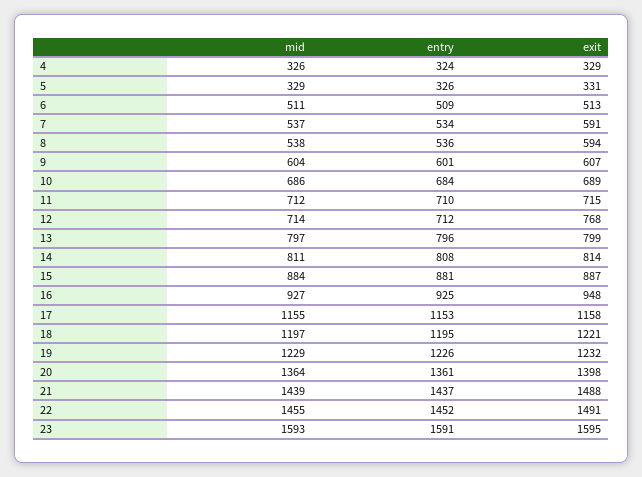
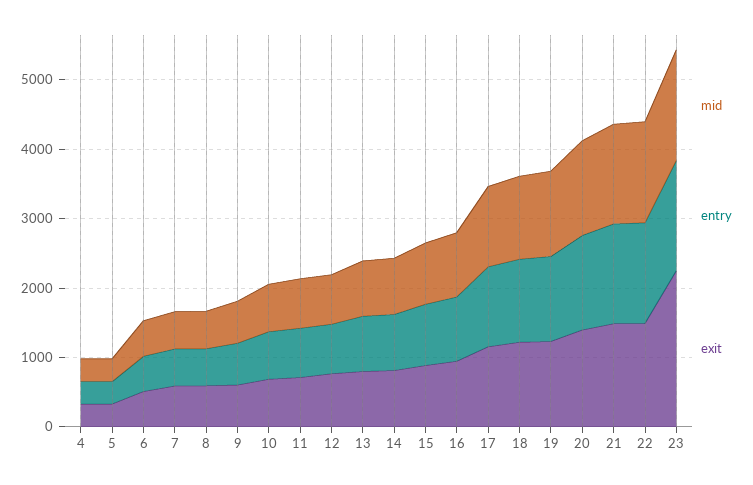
  {
    "mid": {
      "4": 326,
      "5": 329,
      "6": 511,
      "7": 537,
      "8": 538,
      "9": 604,
      "10": 686,
      "11": 712,
      "12": 714,
      "13": 797,
      "14": 811,
      "15": 884,
      "16": 927,
      "17": 1155,
      "18": 1197,
      "19": 1229,
      "20": 1364,
      "21": 1439,
      "22": 1455,
      "23": 1593
    },
    "entry": {
      "4": 324,
      "5": 326,
      "6": 509,
      "7": 534,
      "8": 536,
      "9": 601,
      "10": 684,
      "11": 710,
      "12": 712,
      "13": 796,
      "14": 808,
      "15": 881,
      "16": 925,
      "17": 1153,
      "18": 1195,
      "19": 1226,
      "20": 1361,
      "21": 1437,
      "22": 1452,
      "23": 1591
    },
    "exit": {
      "4": 329,
      "5": 331,
      "6": 513,
      "7": 591,
      "8": 594,
      "9": 607,
      "10": 689,
      "11": 715,
      "12": 768,
      "13": 799,
      "14": 814,
      "15": 887,
      "16": 948,
      "17": 1158,
      "18": 1221,
      "19": 1232,
      "20": 1398,
      "21": 1488,
      "22": 1491,
-     "23": 1595
+     "23": 2200
    }
  }

